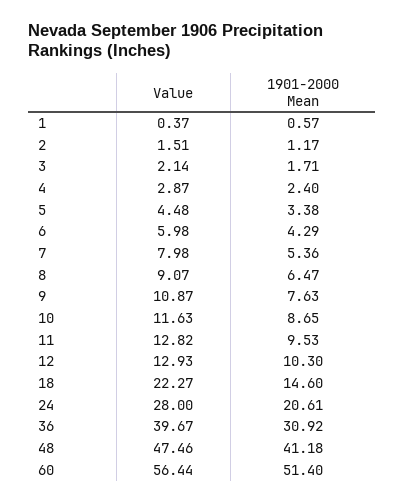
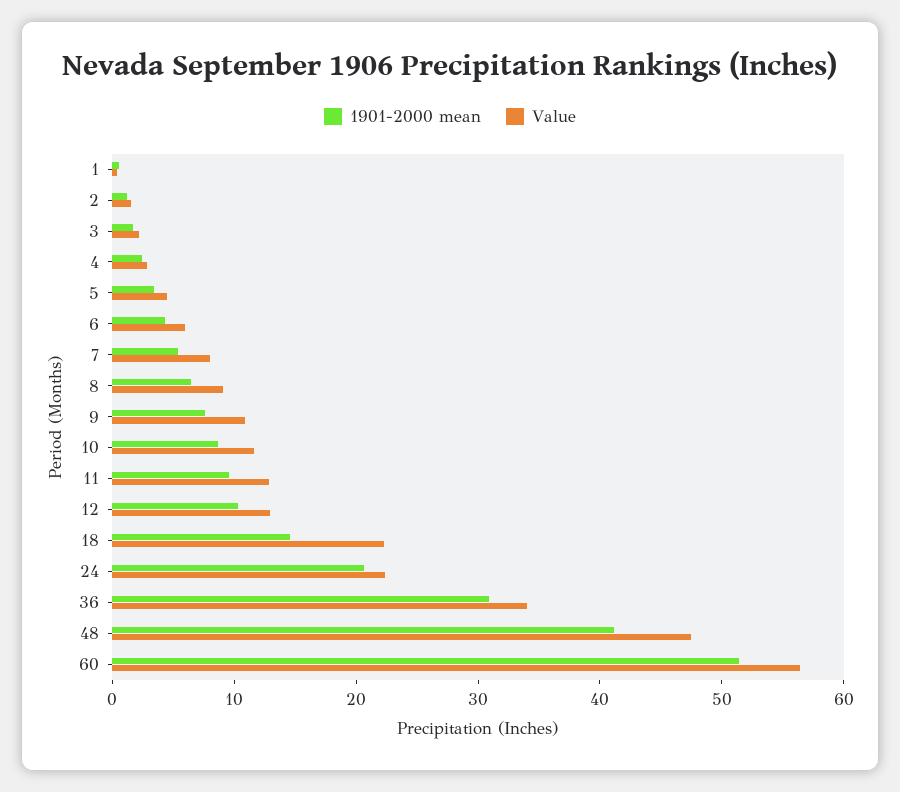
  {
    "Value": {
      "1": 0.37,
      "2": 1.51,
      "3": 2.14,
      "4": 2.87,
      "5": 4.48,
      "6": 5.98,
      "7": 7.98,
      "8": 9.07,
      "9": 10.87,
      "10": 11.63,
      "11": 12.82,
      "12": 12.93,
      "18": 22.27,
-     "24": 28,
+     "24": 22,
-     "36": 39.67,
+     "36": 34,
      "48": 47.46,
      "60": 56.44
    },
    "1901-2000 Mean": {
      "1": 0.57,
      "2": 1.17,
      "3": 1.71,
      "4": 2.4,
      "5": 3.38,
      "6": 4.29,
      "7": 5.36,
      "8": 6.47,
      "9": 7.63,
      "10": 8.65,
      "11": 9.53,
      "12": 10.3,
      "18": 14.6,
      "24": 20.61,
      "36": 30.92,
      "48": 41.18,
      "60": 51.4
    }
  }

